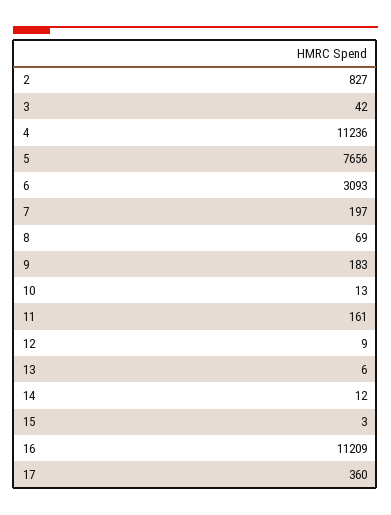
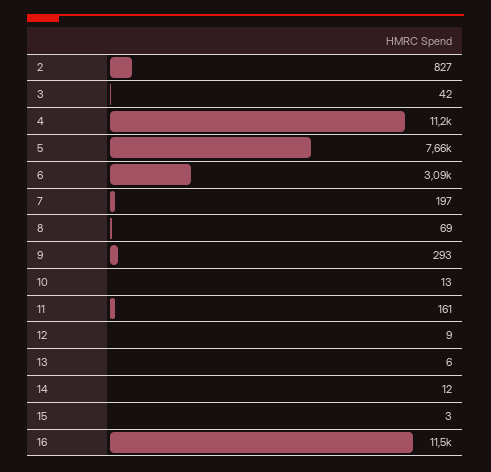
  {
    "2": 827,
    "3": 42,
    "4": 11236,
    "5": 7656,
    "6": 3093,
    "7": 197,
    "8": 69,
-   "9": 183,
+   "9": 293,
    "10": 13,
    "11": 161,
    "12": 9,
    "13": 6,
    "14": 12,
    "15": 3,
-   "16": 11209,
+   "16": 11500
-   "17": 360
  }

